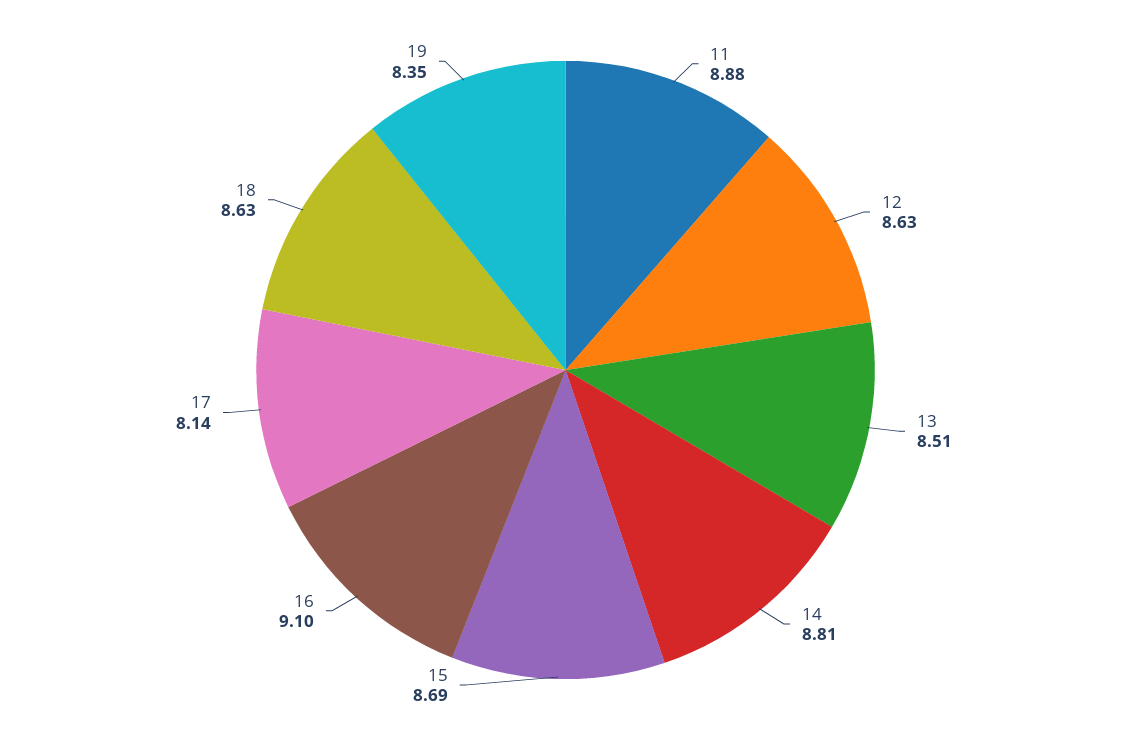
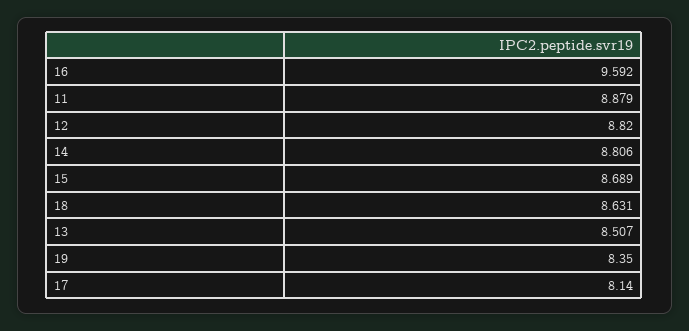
  {
    "11": 8.879,
-   "12": 8.63,
+   "12": 8.82,
    "13": 8.507,
    "14": 8.806,
    "15": 8.689,
-   "16": 9.1,
+   "16": 9.592,
    "17": 8.14,
    "18": 8.631,
    "19": 8.35
  }

